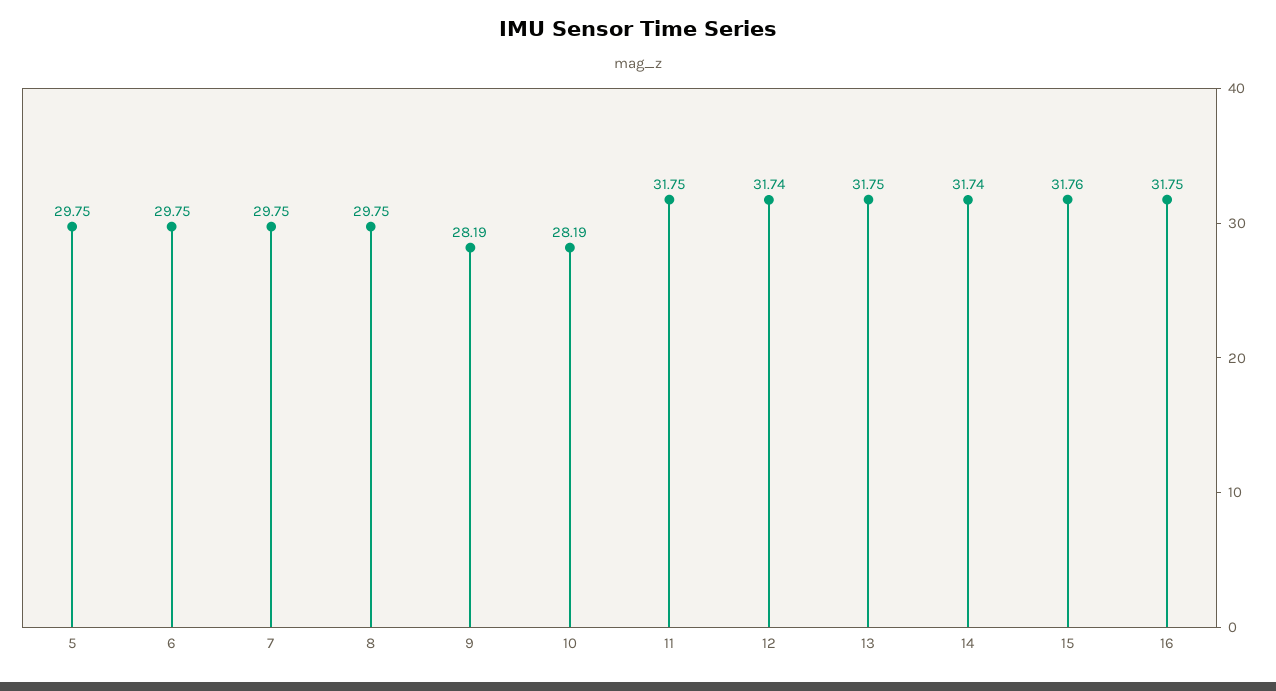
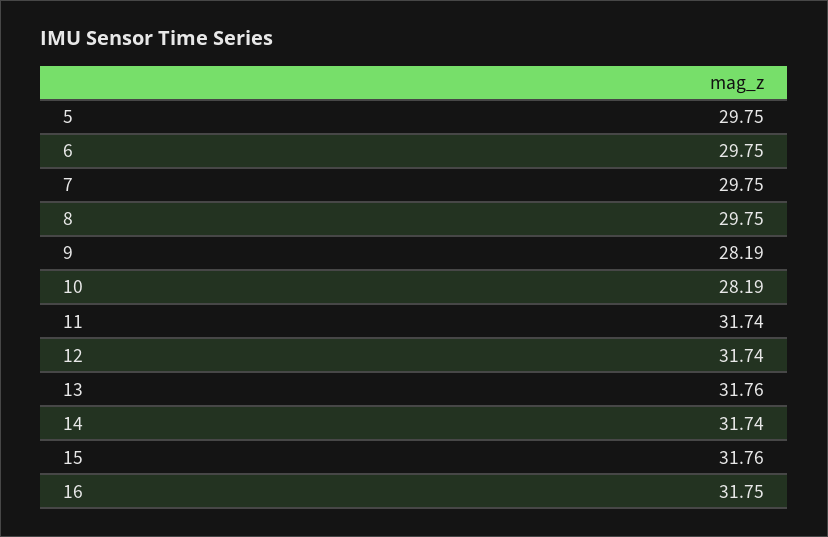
  {
    "5": 29.75,
    "6": 29.75,
    "7": 29.75,
    "8": 29.75,
    "9": 28.19,
    "10": 28.19,
-   "11": 31.75,
+   "11": 31.74,
    "12": 31.74,
-   "13": 31.75,
+   "13": 31.76,
    "14": 31.74,
    "15": 31.76,
    "16": 31.75
  }

